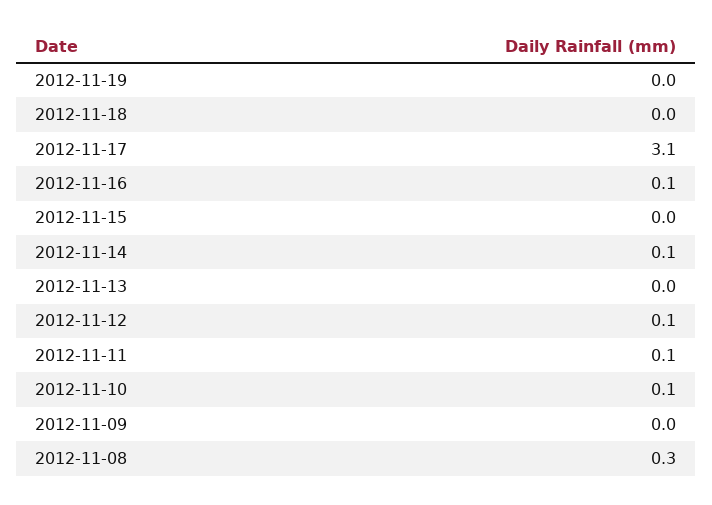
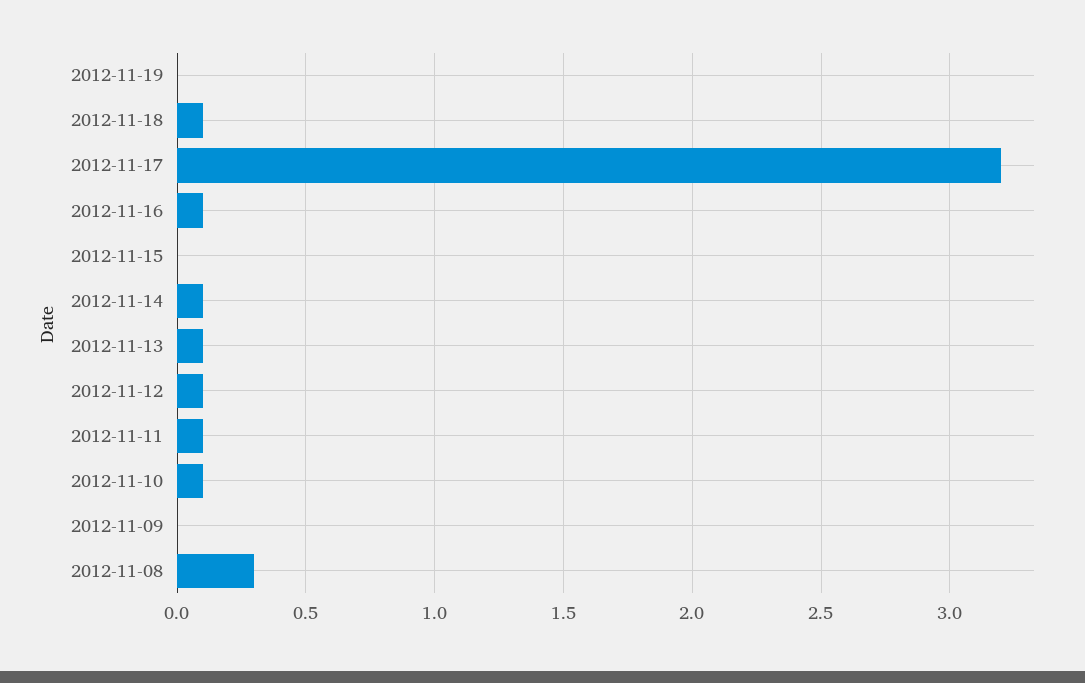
  {
    "2012-11-19": 0,
-   "2012-11-18": 0,
+   "2012-11-18": 0.1,
-   "2012-11-17": 3.1,
+   "2012-11-17": 3.2,
    "2012-11-16": 0.1,
    "2012-11-15": 0,
    "2012-11-14": 0.1,
-   "2012-11-13": 0,
+   "2012-11-13": 0.1,
    "2012-11-12": 0.1,
    "2012-11-11": 0.1,
    "2012-11-10": 0.1,
    "2012-11-09": 0,
    "2012-11-08": 0.3
  }

